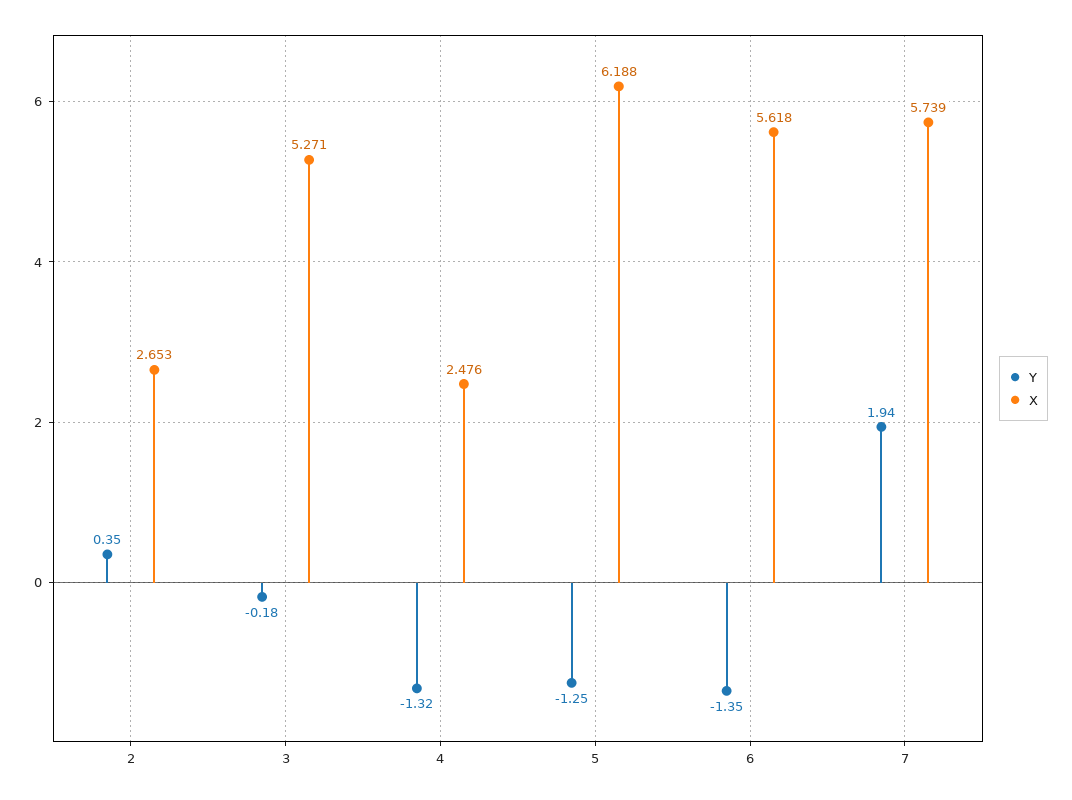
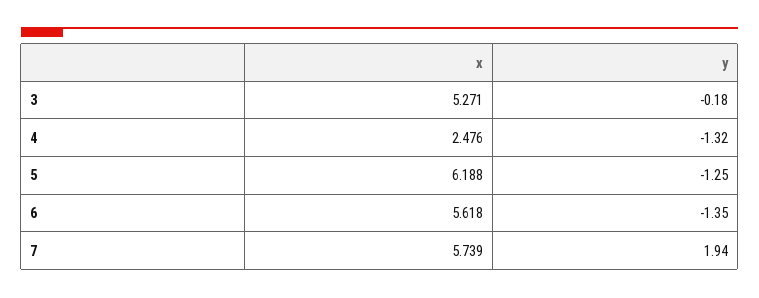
  {
    "Y": {
-     "2": 0.35,
      "3": -0.18,
      "4": -1.32,
      "5": -1.25,
      "6": -1.35,
      "7": 1.94
    },
    "X": {
-     "2": 2.653,
      "3": 5.271,
      "4": 2.476,
      "5": 6.188,
      "6": 5.618,
      "7": 5.739
    }
  }

